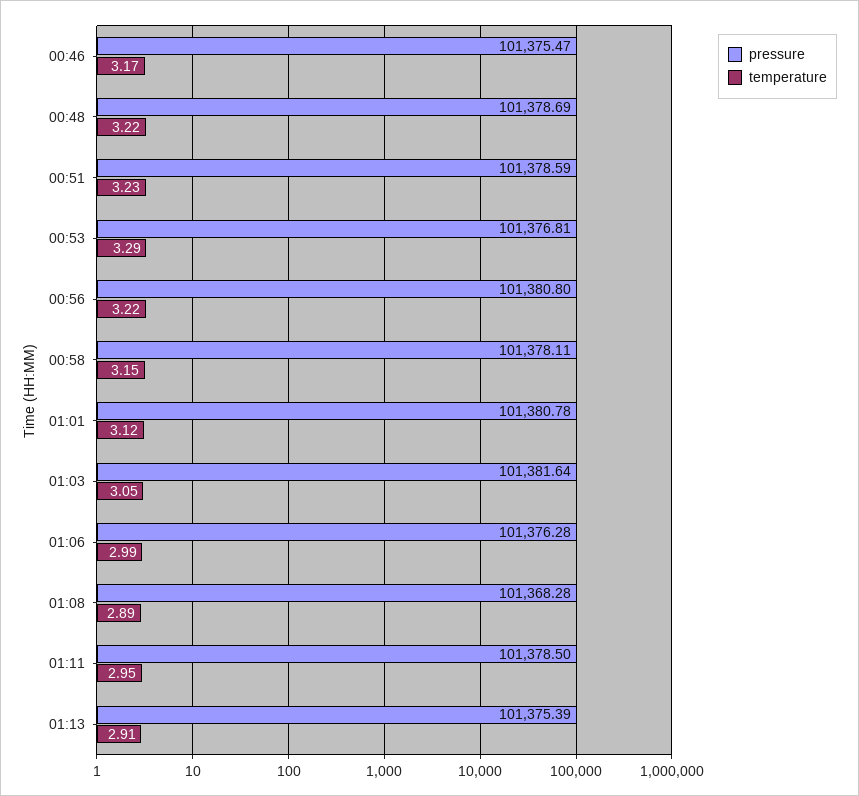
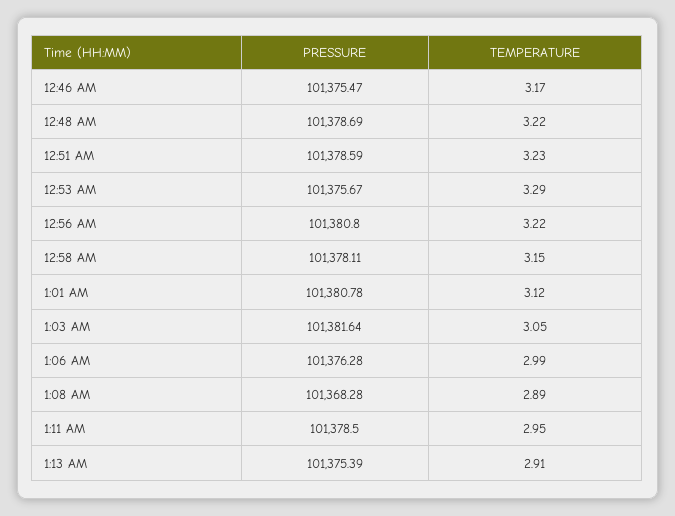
  {
    "pressure": {
      "00:46": 101375.47,
      "00:48": 101378.69,
      "00:51": 101378.59,
-     "00:53": 101376.81,
+     "00:53": 101375.67,
      "00:56": 101380.8,
      "00:58": 101378.11,
      "01:01": 101380.78,
      "01:03": 101381.64,
      "01:06": 101376.28,
      "01:08": 101368.28,
      "01:11": 101378.5,
      "01:13": 101375.39
    },
    "temperature": {
      "00:46": 3.17,
      "00:48": 3.22,
      "00:51": 3.23,
      "00:53": 3.29,
      "00:56": 3.22,
      "00:58": 3.15,
      "01:01": 3.12,
      "01:03": 3.05,
      "01:06": 2.99,
      "01:08": 2.89,
      "01:11": 2.95,
      "01:13": 2.91
    }
  }

